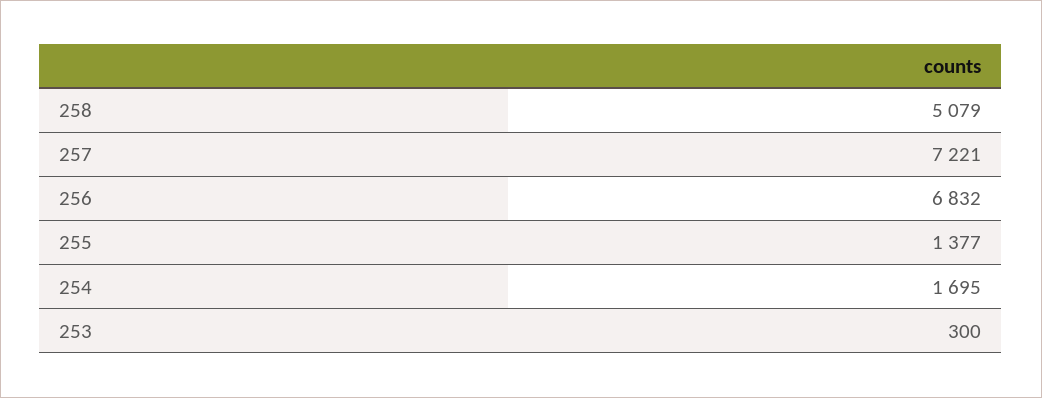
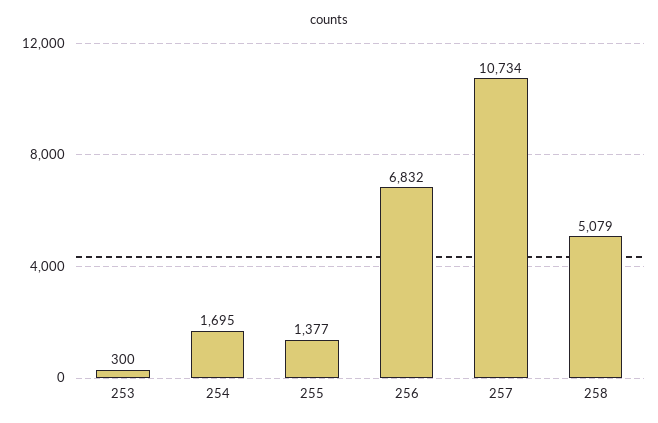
  {
    "258": 5079,
-   "257": 7221,
+   "257": 10734,
    "256": 6832,
    "255": 1377,
    "254": 1695,
    "253": 300
  }

